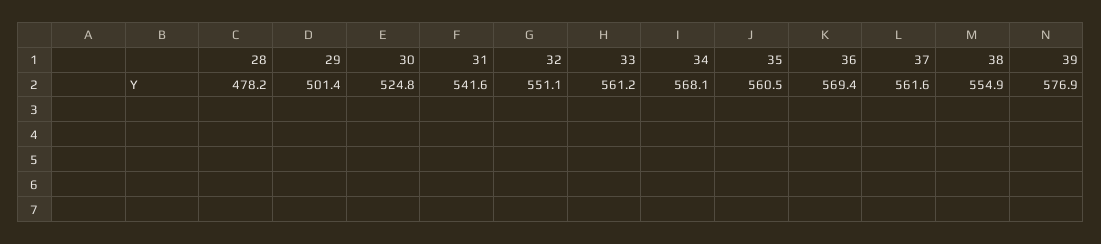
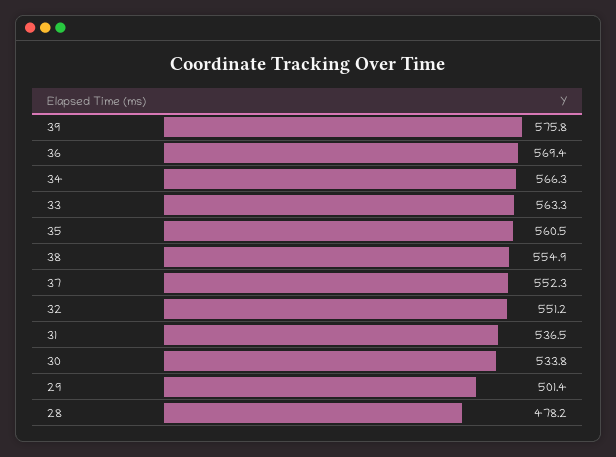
  {
    "28": 478.2,
    "29": 501.4,
-   "30": 524.8,
+   "30": 533.8,
-   "31": 541.6,
+   "31": 536.5,
-   "32": 551.1,
+   "32": 551.2,
-   "33": 561.2,
+   "33": 563.3,
-   "34": 568.1,
+   "34": 566.3,
    "35": 560.5,
    "36": 569.4,
-   "37": 561.6,
+   "37": 552.3,
    "38": 554.9,
-   "39": 576.9
+   "39": 575.8
  }

